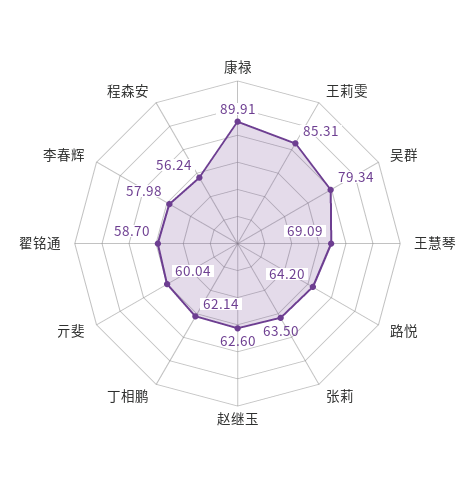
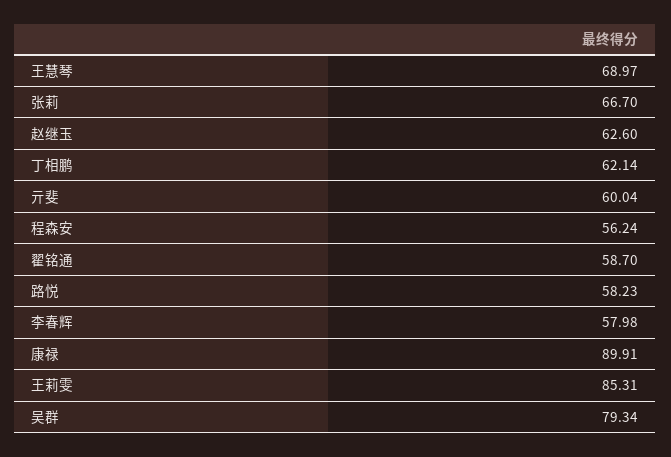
  {
    "康禄": 89.91,
    "王莉雯": 85.31,
    "吴群": 79.34,
-   "王慧琴": 69.09,
+   "王慧琴": 68.97,
-   "路悦": 64.2,
+   "路悦": 58.23,
-   "张莉": 63.5,
+   "张莉": 66.7,
    "赵继玉": 62.6,
    "丁相鹏": 62.14,
    "亓斐": 60.04,
    "翟铭通": 58.7,
    "李春辉": 57.98,
    "程森安": 56.24
  }

